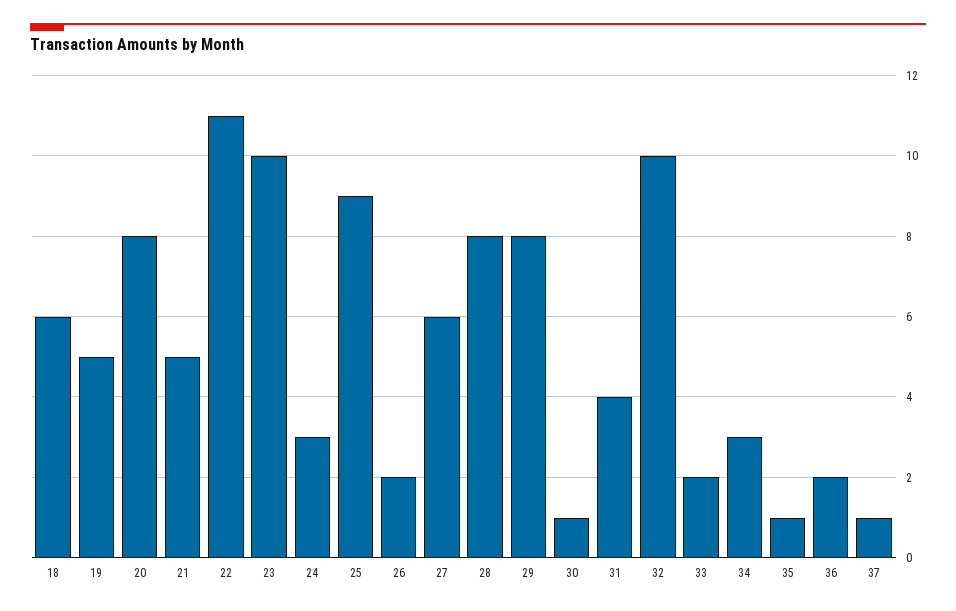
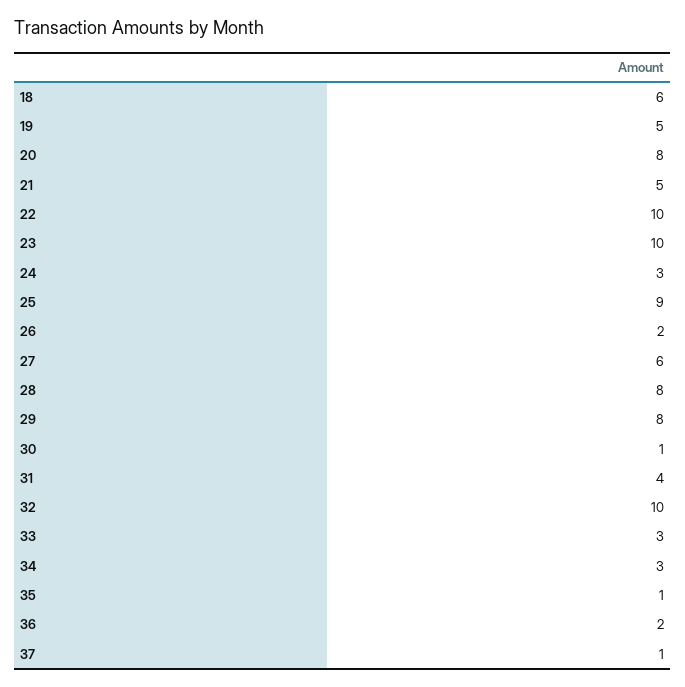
  {
    "18": 6,
    "19": 5,
    "20": 8,
    "21": 5,
-   "22": 11,
+   "22": 10,
    "23": 10,
    "24": 3,
    "25": 9,
    "26": 2,
    "27": 6,
    "28": 8,
    "29": 8,
    "30": 1,
    "31": 4,
    "32": 10,
-   "33": 2,
+   "33": 3,
    "34": 3,
    "35": 1,
    "36": 2,
    "37": 1
  }

